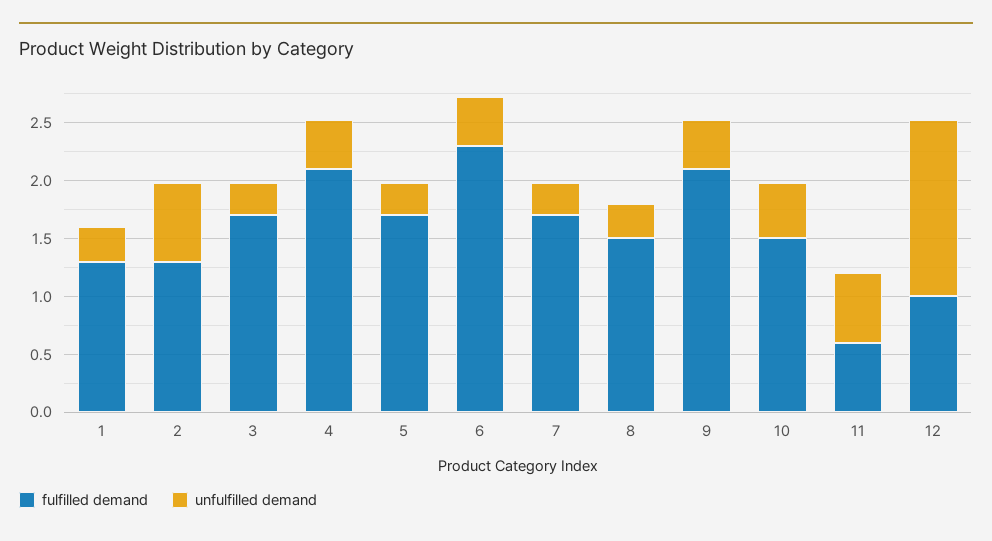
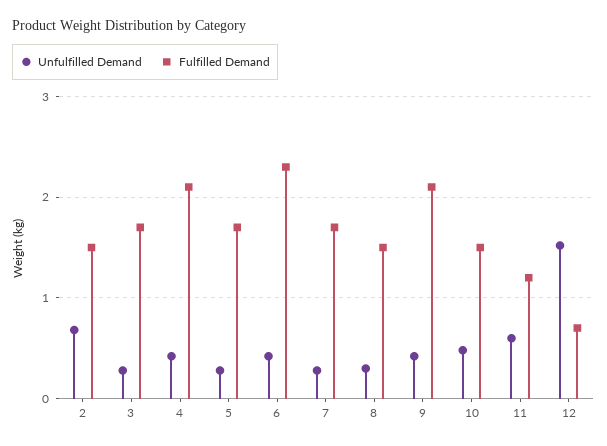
  {
    "fulfilled demand": {
-     "1": 1.3,
-     "2": 1.3,
+     "2": 1.5,
      "3": 1.7,
      "4": 2.1,
      "5": 1.7,
      "6": 2.3,
      "7": 1.7,
      "8": 1.5,
      "9": 2.1,
      "10": 1.5,
-     "11": 0.6,
+     "11": 1.2,
-     "12": 1
+     "12": 0.7
    },
    "unfulfilled demand": {
-     "1": 0.3,
      "2": 0.7,
      "3": 0.3,
      "4": 0.4,
      "5": 0.3,
      "6": 0.4,
      "7": 0.3,
      "8": 0.3,
      "9": 0.4,
      "10": 0.5,
      "11": 0.6,
      "12": 1.5
    }
  }

